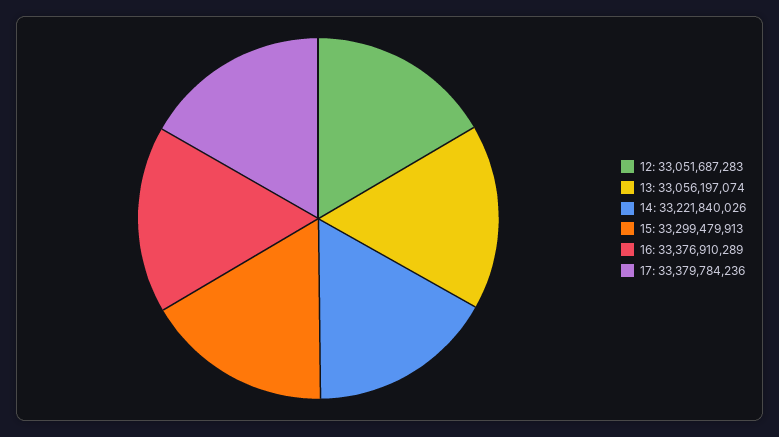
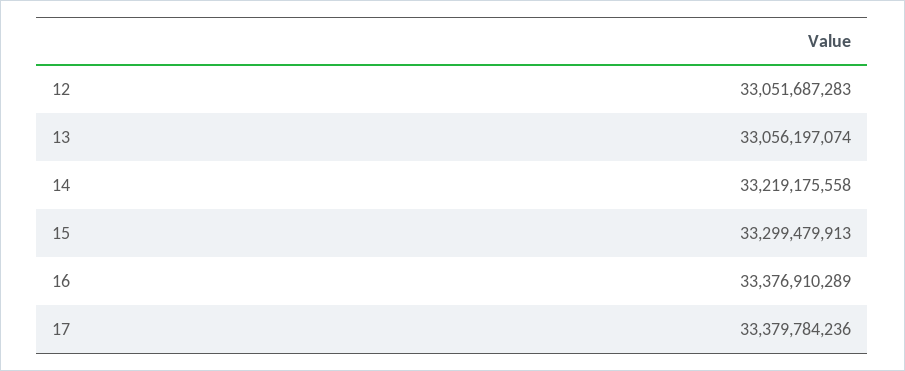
  {
    "12": 33051687283,
    "13": 33056197074,
-   "14": 33221840026,
+   "14": 33219175558,
    "15": 33299479913,
    "16": 33376910289,
    "17": 33379784236
  }

